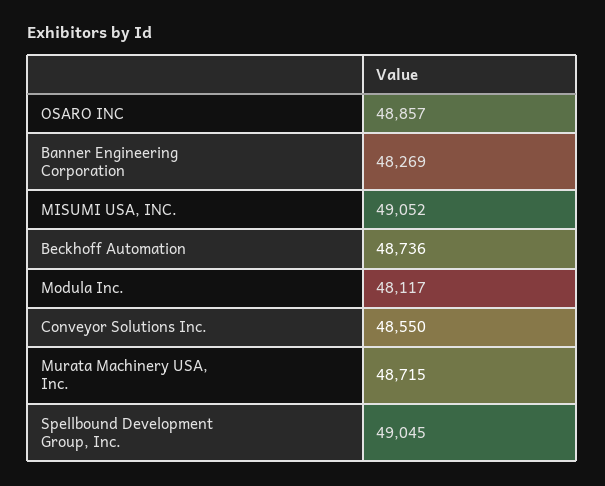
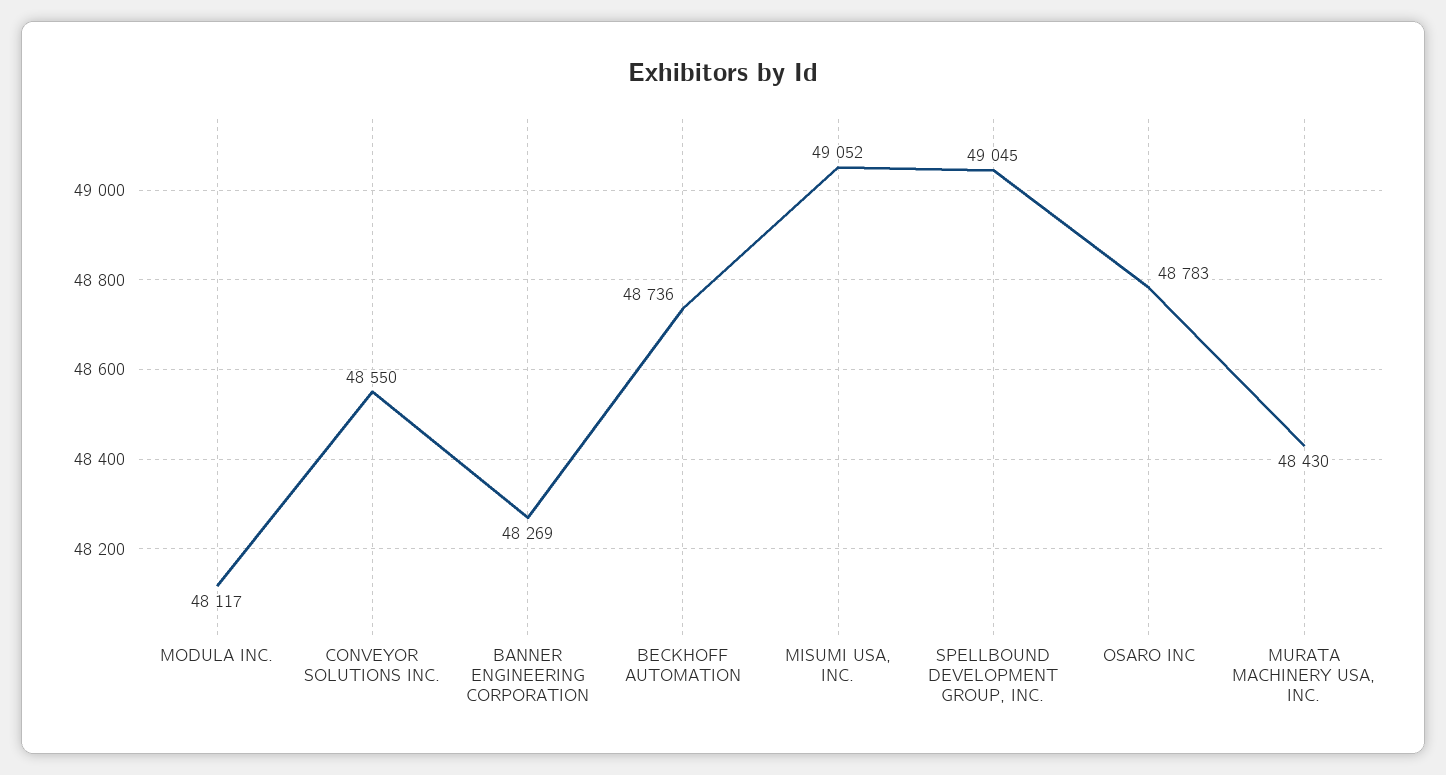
  {
-   "OSARO INC": 48857,
+   "OSARO INC": 48783,
    "Banner Engineering Corporation": 48269,
    "MISUMI USA, INC.": 49052,
    "Beckhoff Automation": 48736,
    "Modula Inc.": 48117,
    "Conveyor Solutions Inc.": 48550,
-   "Murata Machinery USA, Inc.": 48715,
+   "Murata Machinery USA, Inc.": 48430,
    "Spellbound Development Group, Inc.": 49045
  }

